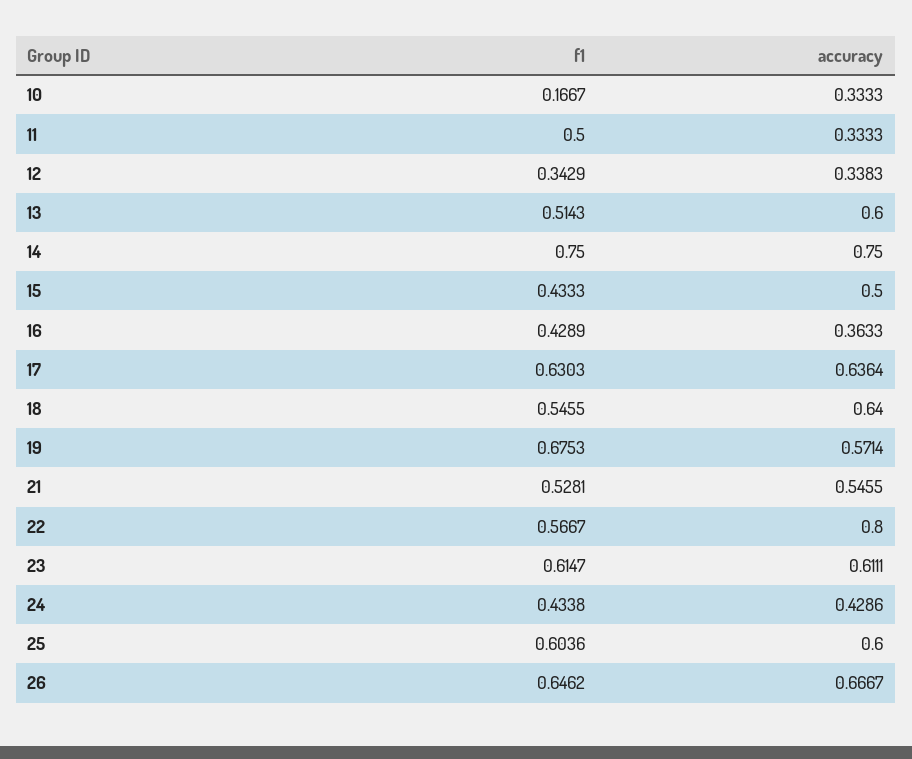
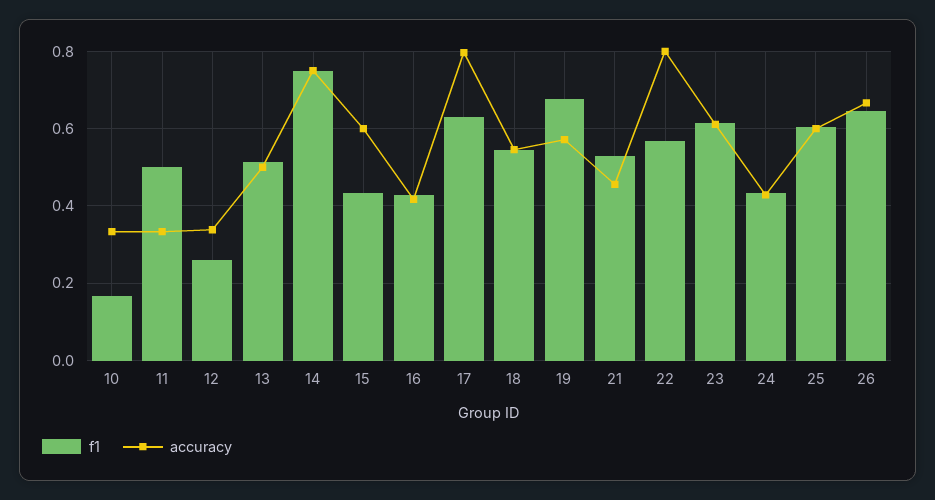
  {
    "f1": {
      "10": 0.1667,
      "11": 0.5,
-     "12": 0.3429,
+     "12": 0.26,
      "13": 0.5143,
      "14": 0.75,
      "15": 0.4333,
      "16": 0.4289,
      "17": 0.6303,
      "18": 0.5455,
      "19": 0.6753,
      "21": 0.5281,
      "22": 0.5667,
      "23": 0.6147,
      "24": 0.4338,
      "25": 0.6036,
      "26": 0.6462
    },
    "accuracy": {
      "10": 0.3333,
      "11": 0.3333,
      "12": 0.3383,
-     "13": 0.6,
+     "13": 0.5,
      "14": 0.75,
-     "15": 0.5,
+     "15": 0.6,
-     "16": 0.3633,
+     "16": 0.42,
-     "17": 0.6364,
+     "17": 0.8,
-     "18": 0.64,
+     "18": 0.54,
      "19": 0.5714,
-     "21": 0.5455,
+     "21": 0.46,
      "22": 0.8,
      "23": 0.6111,
      "24": 0.4286,
      "25": 0.6,
      "26": 0.6667
    }
  }

